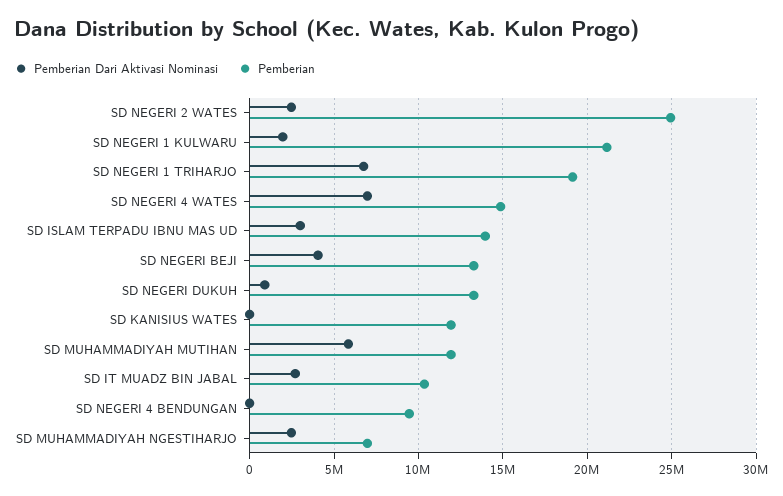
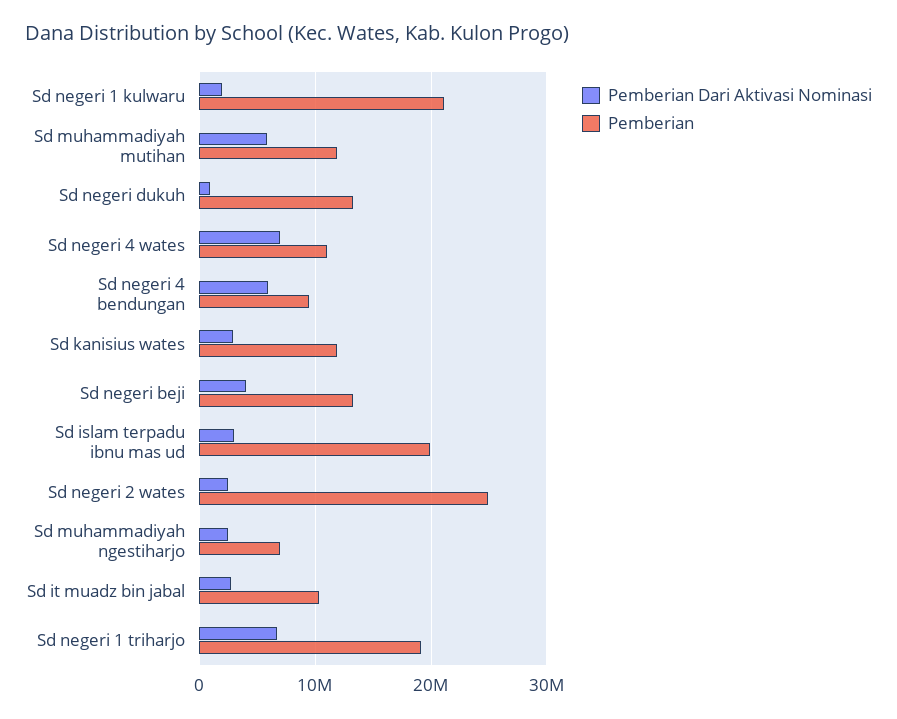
  {
    "Pemberian Dari Aktivasi Nominasi": {
      "SD NEGERI 2 WATES": 2500000,
      "SD NEGERI 1 KULWARU": 2000000,
      "SD NEGERI 1 TRIHARJO": 7000000,
      "SD NEGERI 4 WATES": 7000000,
      "SD ISLAM TERPADU IBNU MAS UD": 3000000,
      "SD NEGERI BEJI": 4000000,
      "SD NEGERI DUKUH": 1000000,
-     "SD KANISIUS WATES": 0,
+     "SD KANISIUS WATES": 3000000,
      "SD MUHAMMADIYAH MUTIHAN": 6000000,
      "SD IT MUADZ BIN JABAL": 2500000,
-     "SD NEGERI 4 BENDUNGAN": 0,
+     "SD NEGERI 4 BENDUNGAN": 6000000,
      "SD MUHAMMADIYAH NGESTIHARJO": 2500000
    },
    "Pemberian": {
      "SD NEGERI 2 WATES": 25000000,
      "SD NEGERI 1 KULWARU": 21000000,
      "SD NEGERI 1 TRIHARJO": 19000000,
-     "SD NEGERI 4 WATES": 15000000,
+     "SD NEGERI 4 WATES": 11000000,
-     "SD ISLAM TERPADU IBNU MAS UD": 14000000,
+     "SD ISLAM TERPADU IBNU MAS UD": 20000000,
      "SD NEGERI BEJI": 13500000,
      "SD NEGERI DUKUH": 13500000,
      "SD KANISIUS WATES": 12000000,
      "SD MUHAMMADIYAH MUTIHAN": 12000000,
      "SD IT MUADZ BIN JABAL": 10500000,
      "SD NEGERI 4 BENDUNGAN": 9500000,
      "SD MUHAMMADIYAH NGESTIHARJO": 7000000
    }
  }

